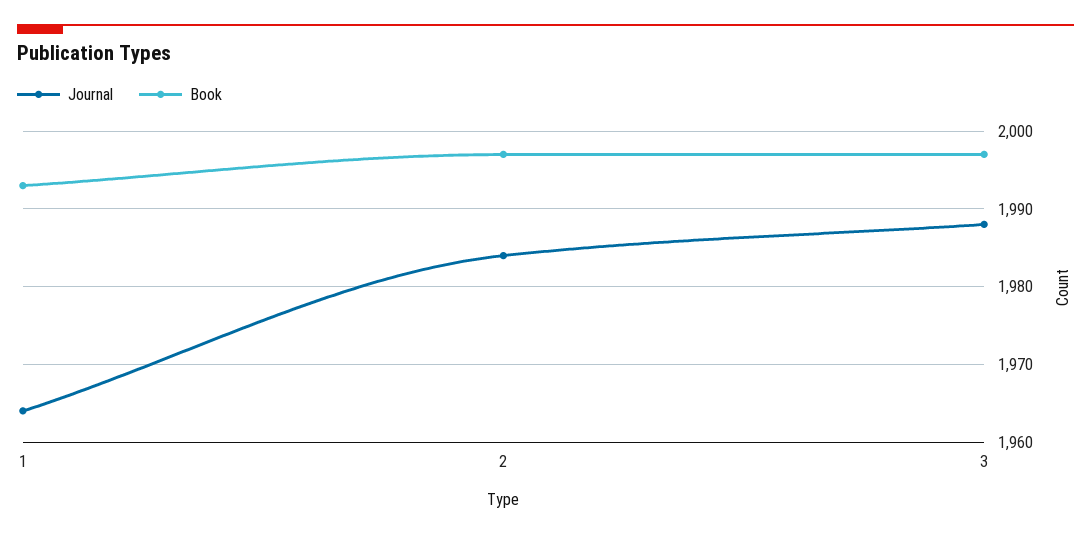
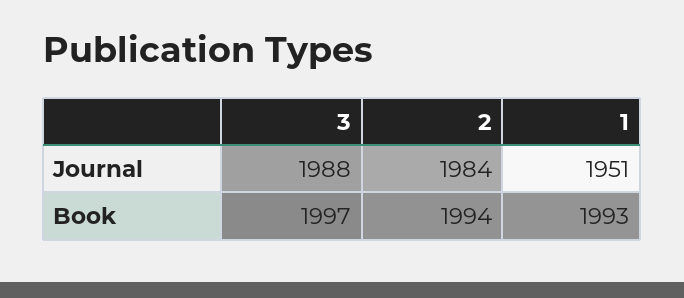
  {
    "Journal": {
-     "1": 1964,
+     "1": 1951,
      "2": 1984,
      "3": 1988
    },
    "Book": {
      "1": 1993,
-     "2": 1997,
+     "2": 1994,
      "3": 1997
    }
  }

